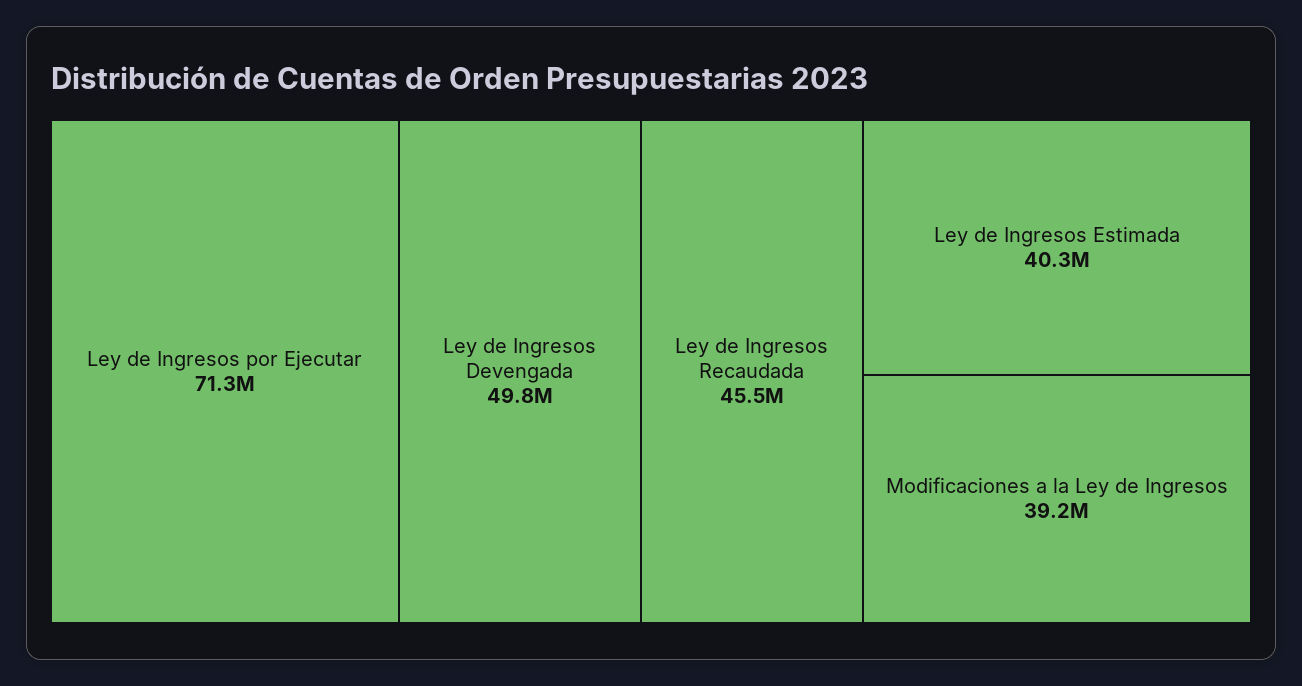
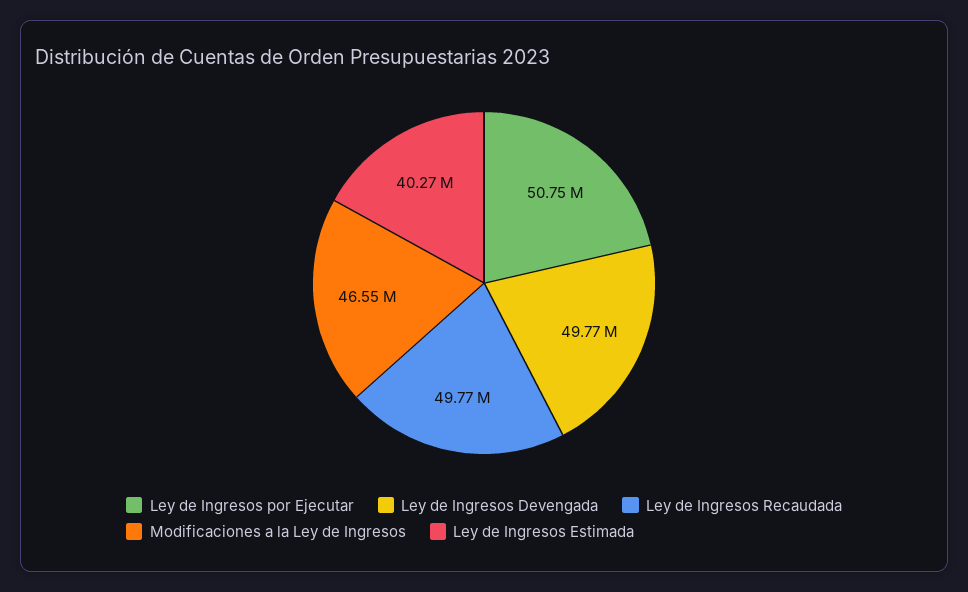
  {
-   "Ley de Ingresos por Ejecutar": 71300000,
+   "Ley de Ingresos por Ejecutar": 50750000,
    "Ley de Ingresos Devengada": 49770000,
-   "Ley de Ingresos Recaudada": 45500000,
+   "Ley de Ingresos Recaudada": 49770000,
    "Ley de Ingresos Estimada": 40270000,
-   "Modificaciones a la Ley de Ingresos": 39200000
+   "Modificaciones a la Ley de Ingresos": 46550000
  }

